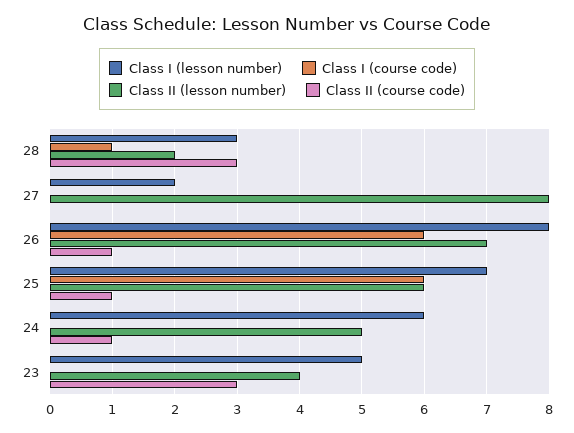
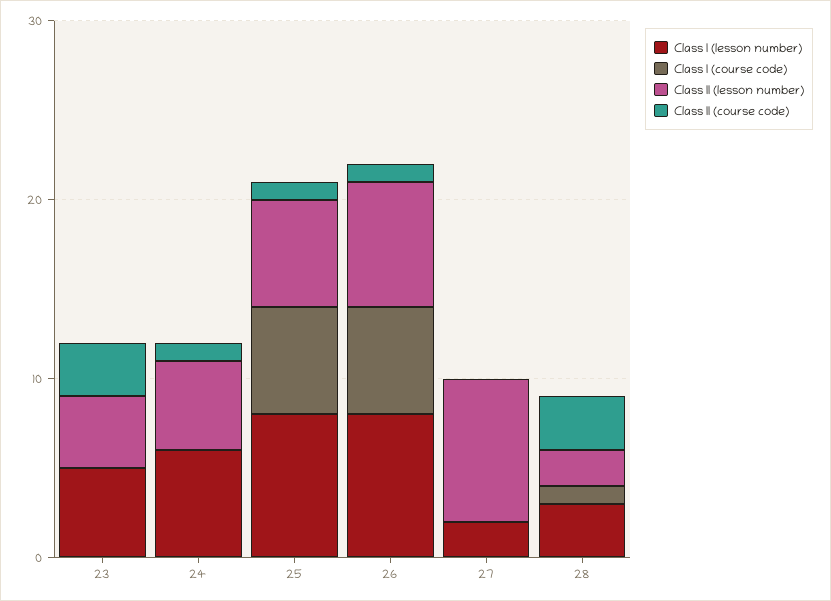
  {
    "Class I (lesson number)": {
      "28": 3,
      "27": 2,
      "26": 8,
-     "25": 7,
+     "25": 8,
      "24": 6,
      "23": 5
    },
    "Class I (course code)": {
      "28": 1,
      "27": 0,
      "26": 6,
      "25": 6,
      "24": 0,
      "23": 0
    },
    "Class II (lesson number)": {
      "28": 2,
      "27": 8,
      "26": 7,
      "25": 6,
      "24": 5,
      "23": 4
    },
    "Class II (course code)": {
      "28": 3,
      "27": 0,
      "26": 1,
      "25": 1,
      "24": 1,
      "23": 3
    }
  }

